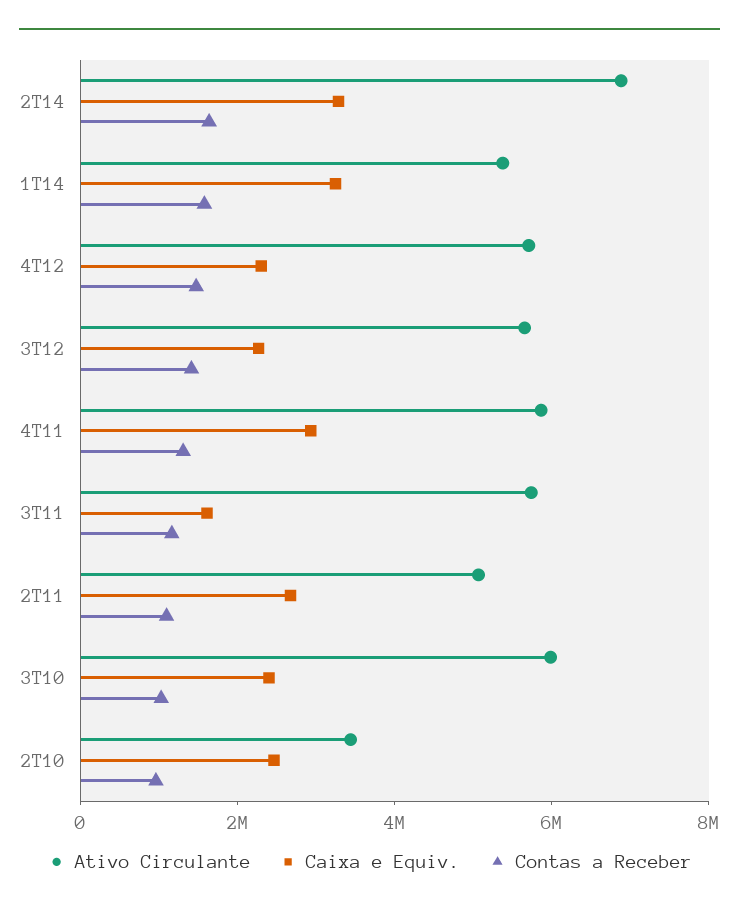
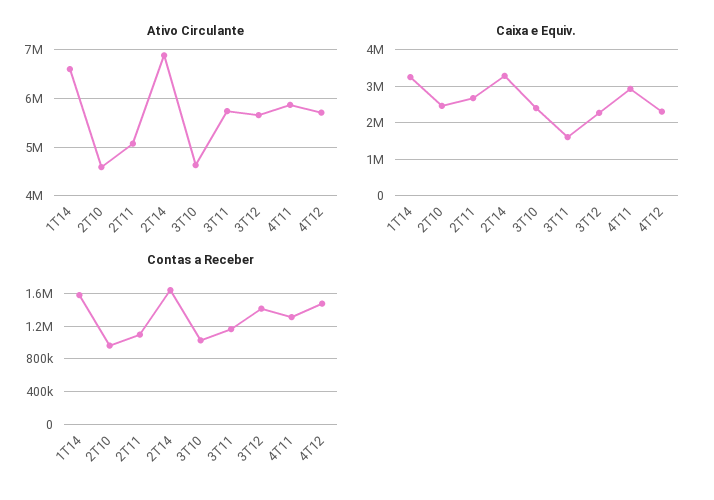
  {
    "Ativo Circulante": {
      "2T14": 6800000,
-     "1T14": 5500000,
+     "1T14": 6600000,
      "4T12": 5800000,
      "3T12": 5600000,
      "4T11": 5800000,
      "3T11": 5800000,
      "2T11": 5000000,
-     "3T10": 6000000,
+     "3T10": 4600000,
-     "2T10": 3500000
+     "2T10": 4600000
    },
    "Caixa e Equiv.": {
      "2T14": 3200000,
      "1T14": 3200000,
      "4T12": 2400000,
      "3T12": 2200000,
      "4T11": 3000000,
      "3T11": 1600000,
      "2T11": 2600000,
      "3T10": 2400000,
      "2T10": 2400000
    },
    "Contas a Receber": {
      "2T14": 1600000,
      "1T14": 1600000,
      "4T12": 1500000,
      "3T12": 1400000,
      "4T11": 1300000,
      "3T11": 1200000,
      "2T11": 1100000,
      "3T10": 1000000,
      "2T10": 1000000
    }
  }

